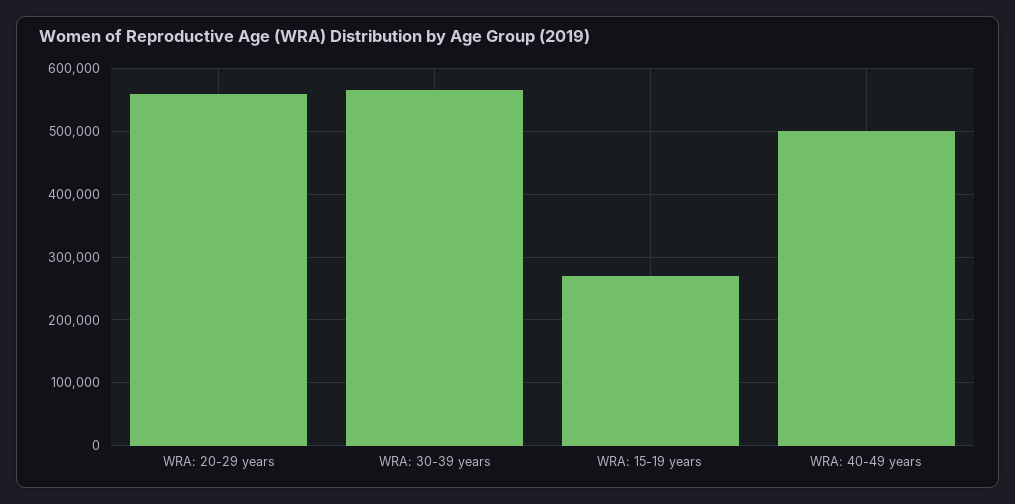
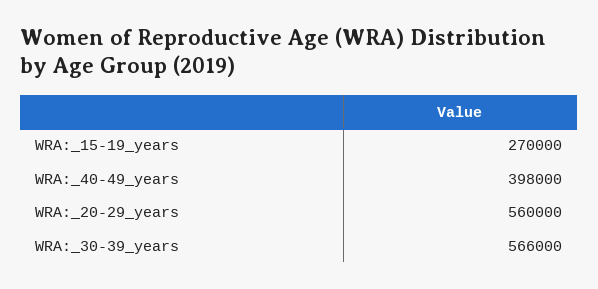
  {
    "WRA: 20-29 years": 560000,
    "WRA: 30-39 years": 566000,
    "WRA: 15-19 years": 270000,
-   "WRA: 40-49 years": 500000
+   "WRA: 40-49 years": 398000
  }

